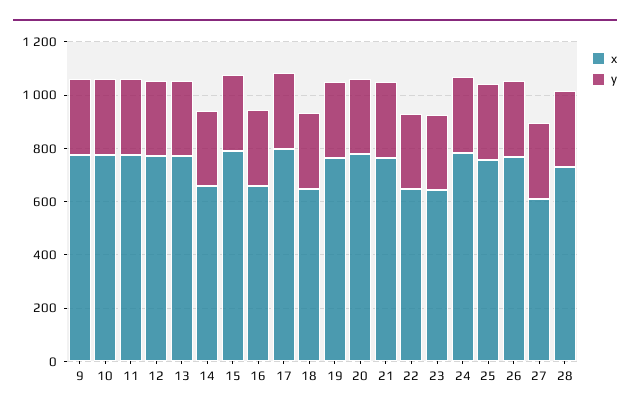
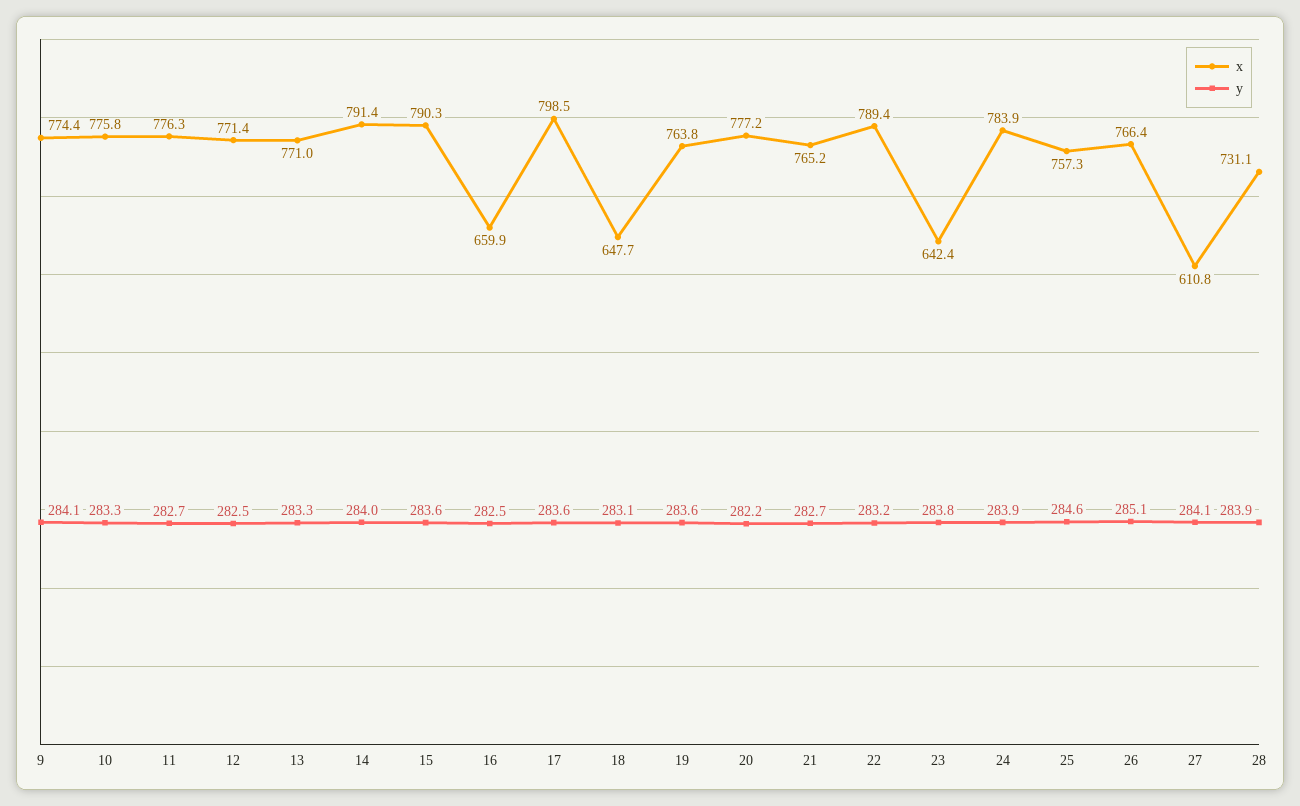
  {
    "x": {
      "9": 774.4,
      "10": 775.8,
      "11": 776.3,
      "12": 771.4,
      "13": 771,
-     "14": 650,
+     "14": 791.4,
      "15": 790.3,
      "16": 659.9,
      "17": 798.5,
      "18": 647.7,
      "19": 763.8,
      "20": 777.2,
      "21": 765.2,
-     "22": 650,
+     "22": 789.4,
      "23": 642.4,
      "24": 783.9,
      "25": 757.3,
      "26": 766.4,
      "27": 610.8,
      "28": 731.1
    },
    "y": {
      "9": 284.1,
      "10": 283.3,
      "11": 282.7,
      "12": 282.5,
      "13": 283.3,
      "14": 284,
      "15": 283.6,
      "16": 282.5,
      "17": 283.6,
      "18": 283.1,
      "19": 283.6,
      "20": 282.2,
      "21": 282.7,
      "22": 283.2,
      "23": 283.8,
      "24": 283.9,
      "25": 284.6,
      "26": 285.1,
      "27": 284.1,
      "28": 283.9
    }
  }

